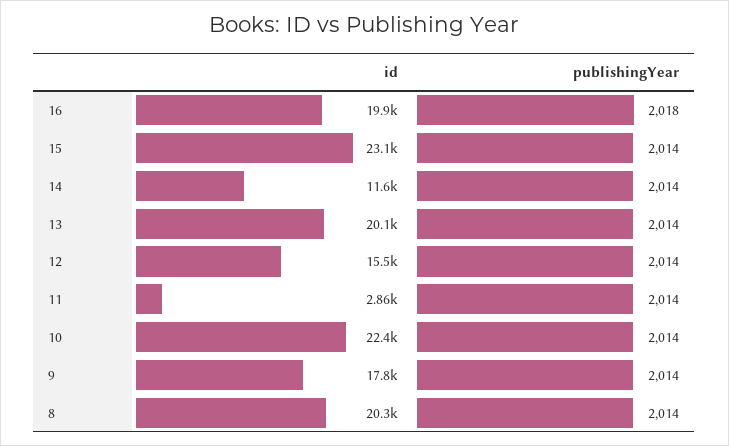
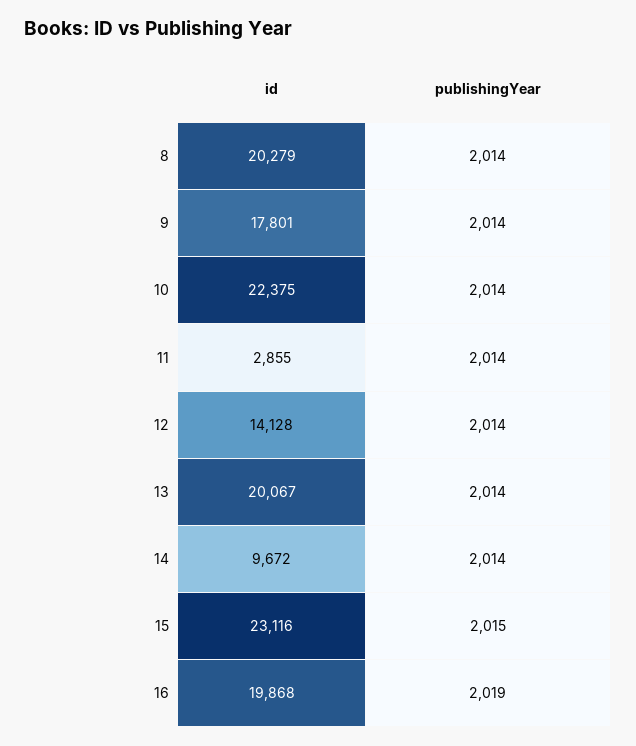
  {
    "id": {
      "16": 19868,
      "15": 23116,
-     "14": 11600,
+     "14": 9672,
      "13": 20067,
-     "12": 15500,
+     "12": 14128,
      "11": 2855,
      "10": 22375,
      "9": 17801,
      "8": 20279
    },
    "publishingYear": {
-     "16": 2018,
+     "16": 2019,
-     "15": 2014,
+     "15": 2015,
      "14": 2014,
      "13": 2014,
      "12": 2014,
      "11": 2014,
      "10": 2014,
      "9": 2014,
      "8": 2014
    }
  }

